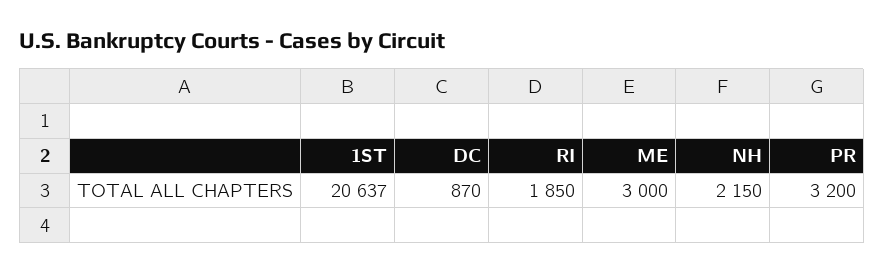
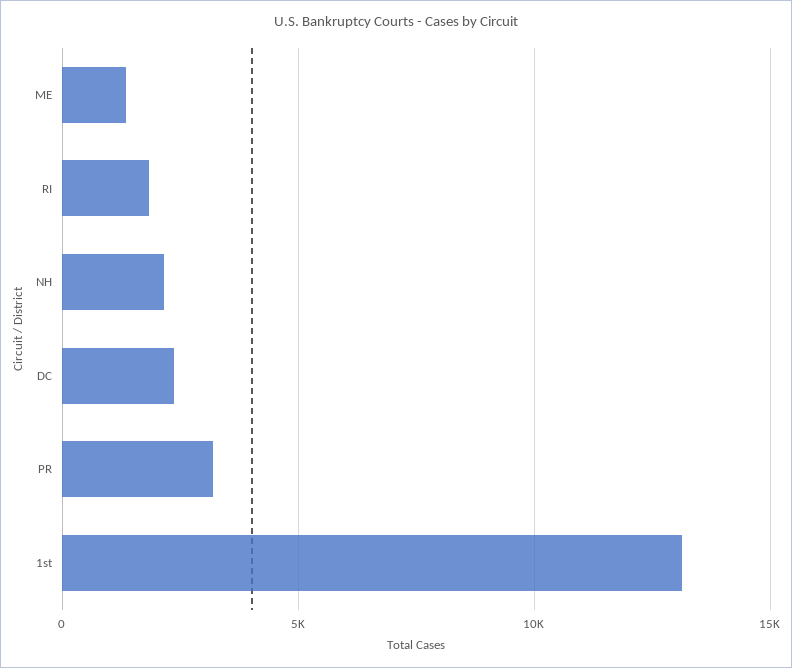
  {
-   "1ST": 20637,
+   "1ST": 13000,
-   "DC": 870,
+   "DC": 2500,
    "RI": 1850,
-   "ME": 3000,
+   "ME": 1500,
    "NH": 2150,
    "PR": 3200
  }

